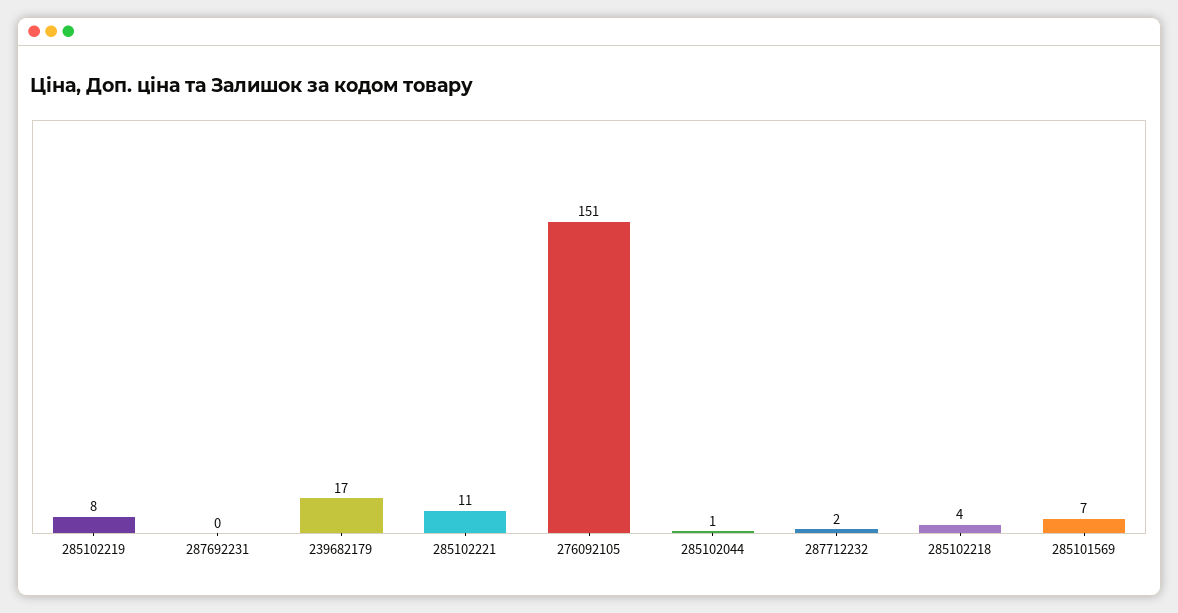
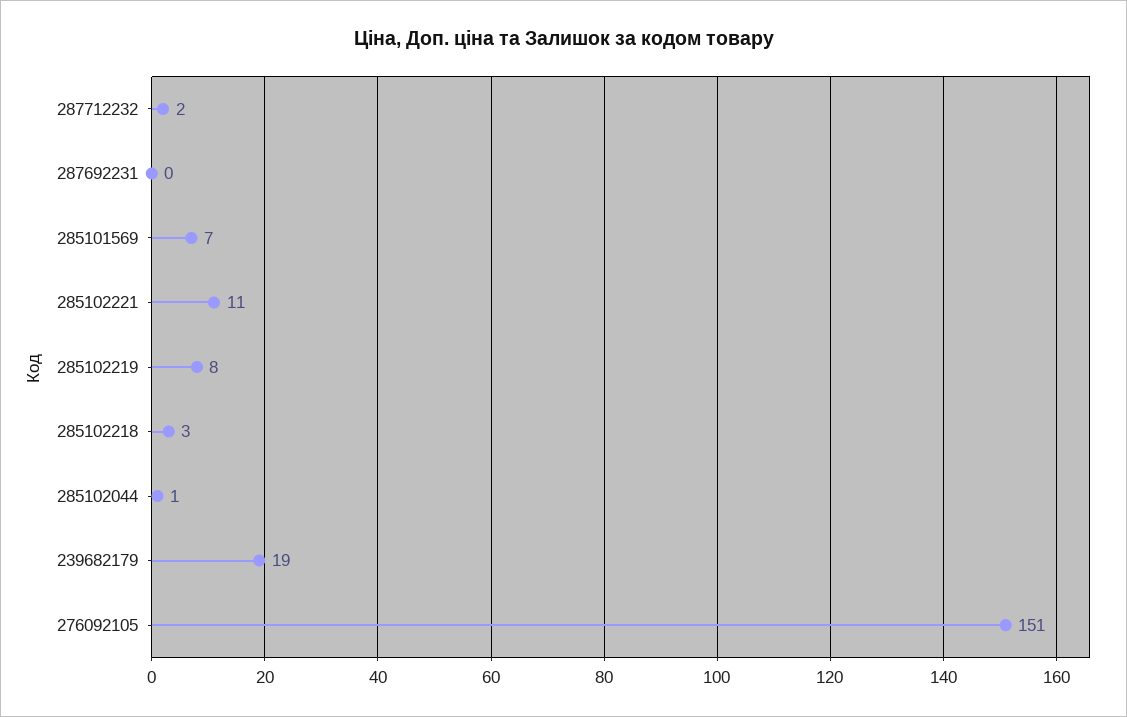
  {
    "285102219": 8,
    "287692231": 0,
-   "239682179": 17,
+   "239682179": 19,
    "285102221": 11,
    "276092105": 151,
    "285102044": 1,
    "287712232": 2,
-   "285102218": 4,
+   "285102218": 3,
    "285101569": 7
  }

